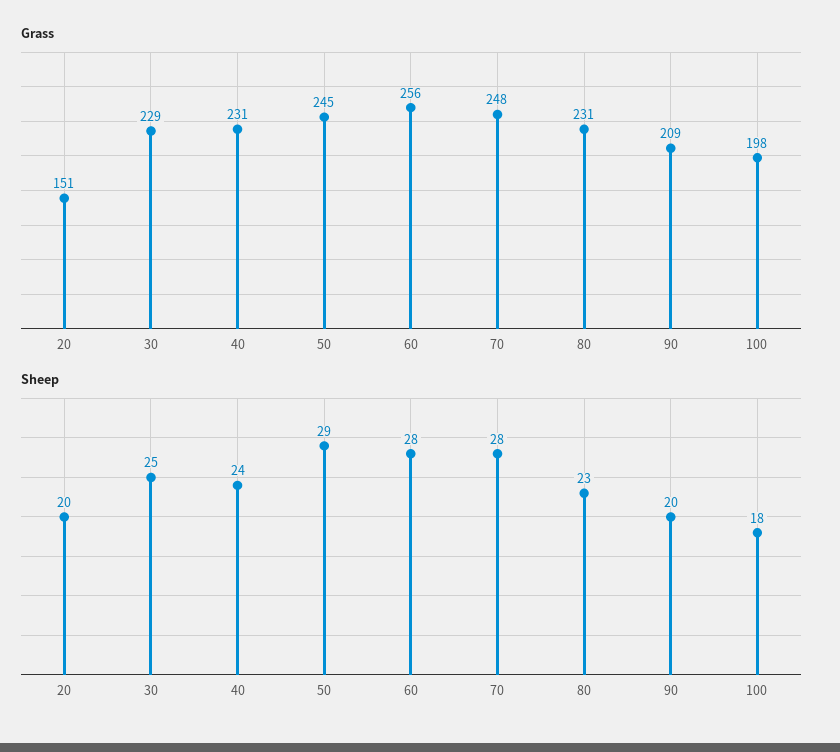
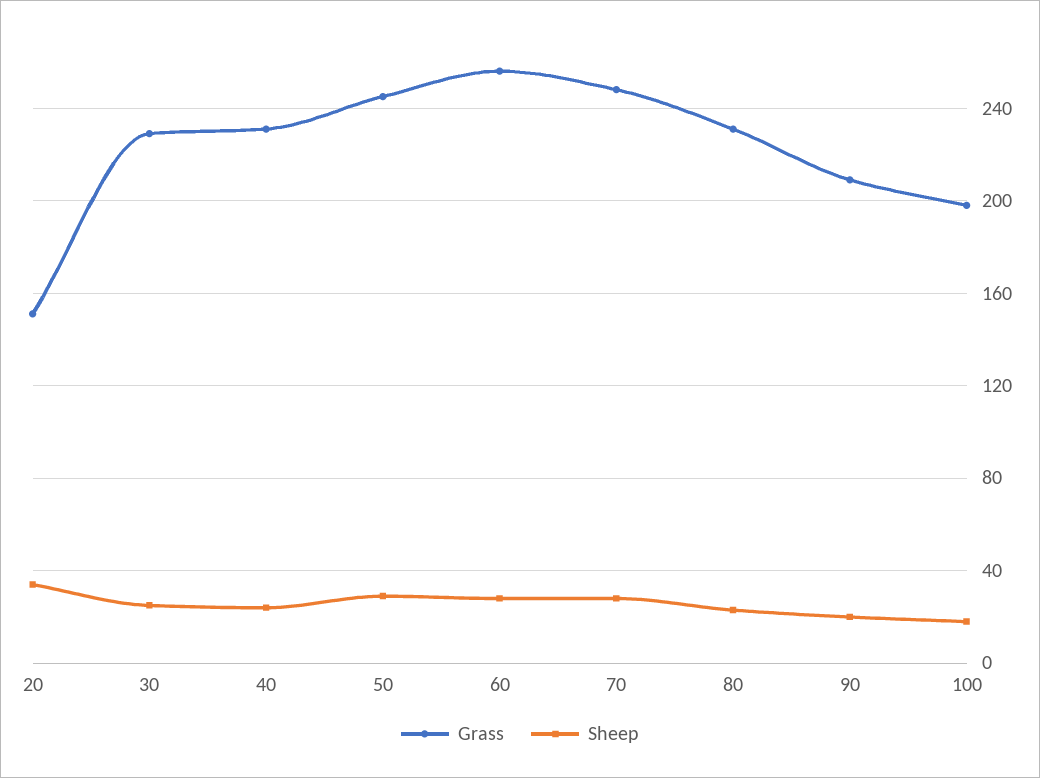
  {
    "Grass": {
      "20": 151,
      "30": 229,
      "40": 231,
      "50": 245,
      "60": 256,
      "70": 248,
      "80": 231,
      "90": 209,
      "100": 198
    },
    "Sheep": {
-     "20": 20,
+     "20": 35,
      "30": 25,
      "40": 24,
      "50": 29,
      "60": 28,
      "70": 28,
      "80": 23,
      "90": 20,
      "100": 18
    }
  }

